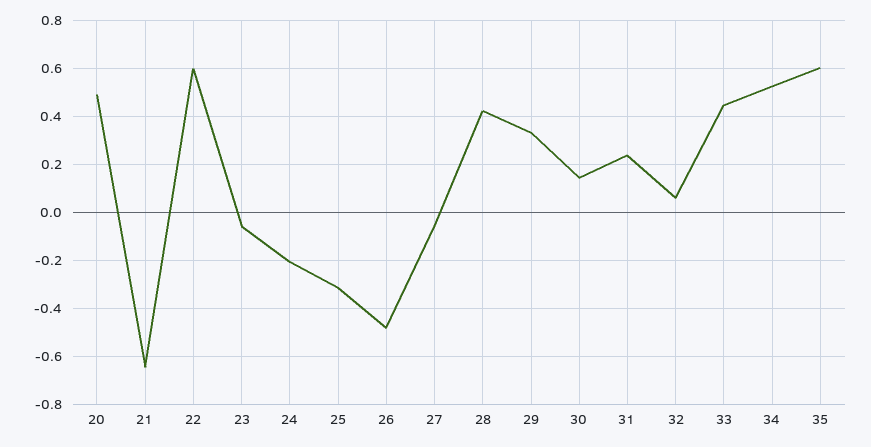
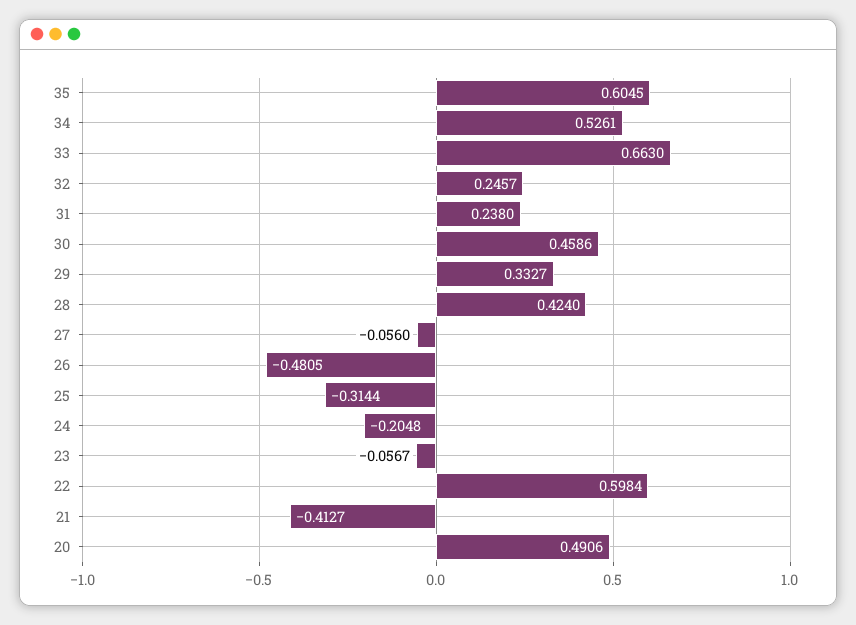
  {
    "20": 0.4906,
-   "21": -0.65,
+   "21": -0.4127,
    "22": 0.5984,
    "23": -0.0567,
    "24": -0.2048,
    "25": -0.3144,
    "26": -0.4805,
    "27": -0.056,
    "28": 0.424,
    "29": 0.3327,
-   "30": 0.15,
+   "30": 0.4586,
    "31": 0.238,
-   "32": 0.05,
+   "32": 0.2457,
-   "33": 0.45,
+   "33": 0.663,
    "34": 0.5261,
    "35": 0.6045
  }

